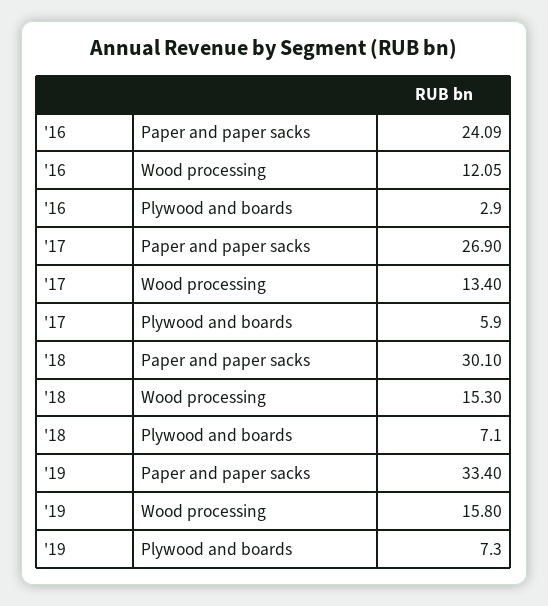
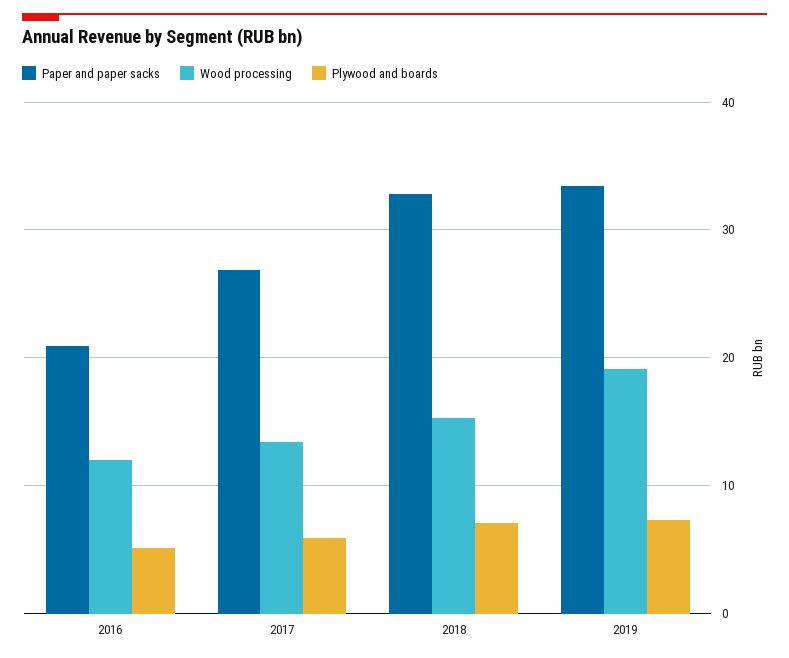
  {
    "Paper and paper sacks": {
-     "'16": 24.09,
+     "'16": 21,
      "'17": 26.9,
-     "'18": 30.1,
+     "'18": 33,
      "'19": 33.4
    },
    "Wood processing": {
      "'16": 12.05,
      "'17": 13.4,
      "'18": 15.3,
-     "'19": 15.8
+     "'19": 19
    },
    "Plywood and boards": {
-     "'16": 2.9,
+     "'16": 5,
      "'17": 5.9,
      "'18": 7.1,
      "'19": 7.3
    }
  }

